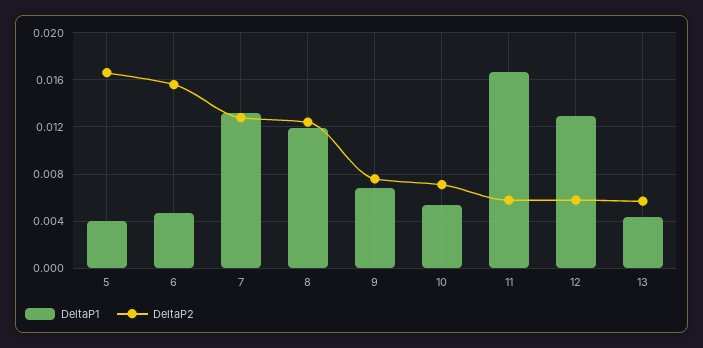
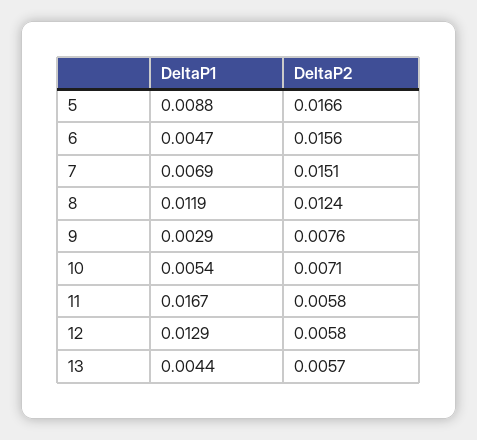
  {
    "DeltaP1": {
-     "5": 0.004,
+     "5": 0.0088,
      "6": 0.0047,
-     "7": 0.013,
+     "7": 0.0069,
      "8": 0.0119,
-     "9": 0.007,
+     "9": 0.0029,
      "10": 0.0054,
      "11": 0.0167,
      "12": 0.0129,
      "13": 0.0044
    },
    "DeltaP2": {
      "5": 0.0166,
      "6": 0.0156,
-     "7": 0.013,
+     "7": 0.0151,
      "8": 0.0124,
      "9": 0.0076,
      "10": 0.0071,
      "11": 0.0058,
      "12": 0.0058,
      "13": 0.0057
    }
  }

